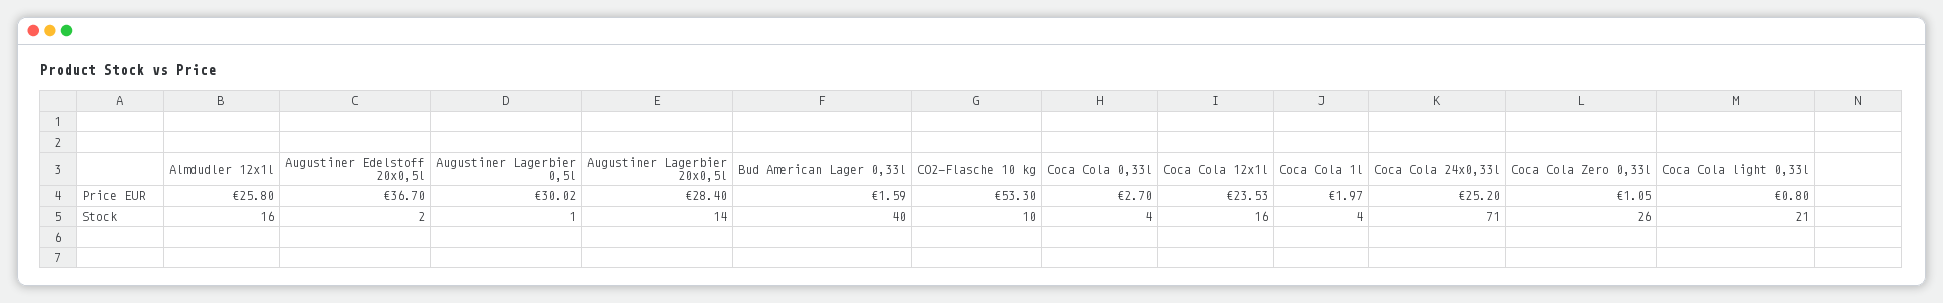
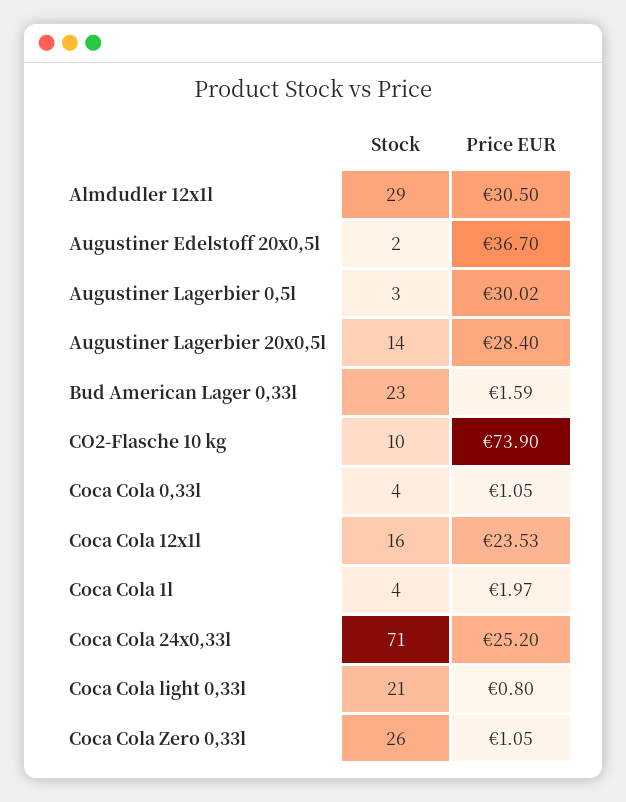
  {
    "Almdudler 12x1l": {
-     "Price EUR": 25.8,
+     "Price EUR": 30.5,
-     "Stock": 16
+     "Stock": 29
    },
    "Augustiner Edelstoff 20x0,5l": {
      "Price EUR": 36.7,
      "Stock": 2
    },
    "Augustiner Lagerbier 0,5l": {
      "Price EUR": 30.02,
-     "Stock": 1
+     "Stock": 3
    },
    "Augustiner Lagerbier 20x0,5l": {
      "Price EUR": 28.4,
      "Stock": 14
    },
    "Bud American Lager 0,33l": {
      "Price EUR": 1.59,
-     "Stock": 40
+     "Stock": 23
    },
    "CO2-Flasche 10 kg": {
-     "Price EUR": 53.3,
+     "Price EUR": 73.9,
      "Stock": 10
    },
    "Coca Cola 0,33l": {
-     "Price EUR": 2.7,
+     "Price EUR": 1.05,
      "Stock": 4
    },
    "Coca Cola 12x1l": {
      "Price EUR": 23.53,
      "Stock": 16
    },
    "Coca Cola 1l": {
      "Price EUR": 1.97,
      "Stock": 4
    },
    "Coca Cola 24x0,33l": {
      "Price EUR": 25.2,
      "Stock": 71
    },
    "Coca Cola Zero 0,33l": {
      "Price EUR": 1.05,
      "Stock": 26
    },
    "Coca Cola light 0,33l": {
      "Price EUR": 0.8,
      "Stock": 21
    }
  }

